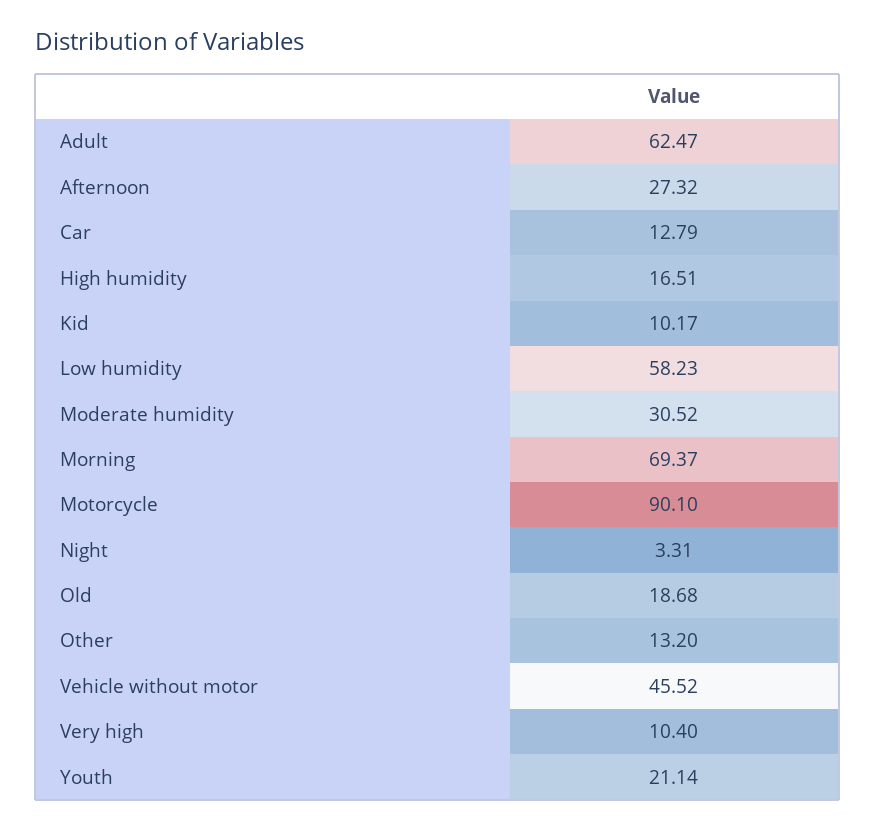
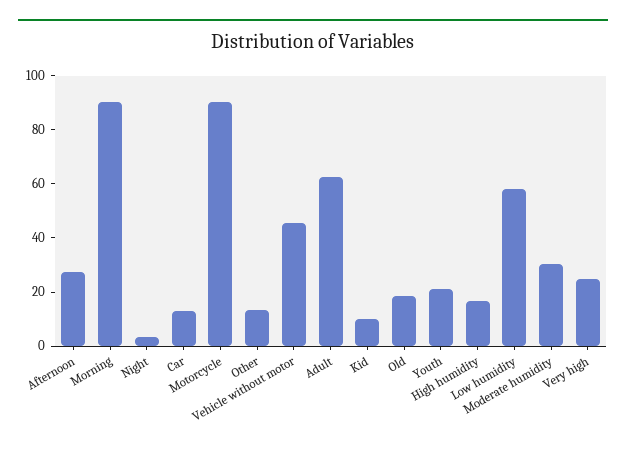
  {
    "Adult": 62.47,
    "Afternoon": 27.32,
    "Car": 12.79,
    "High humidity": 16.51,
    "Kid": 10.17,
    "Low humidity": 58.23,
    "Moderate humidity": 30.52,
-   "Morning": 69.37,
+   "Morning": 90,
    "Motorcycle": 90.1,
    "Night": 3.31,
    "Old": 18.68,
    "Other": 13.2,
    "Vehicle without motor": 45.52,
-   "Very high": 10.4,
+   "Very high": 25,
    "Youth": 21.14
  }

